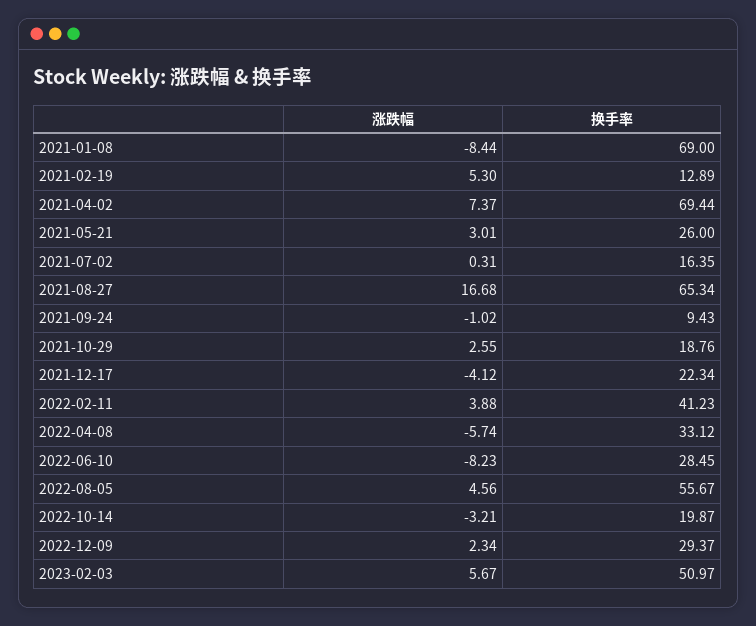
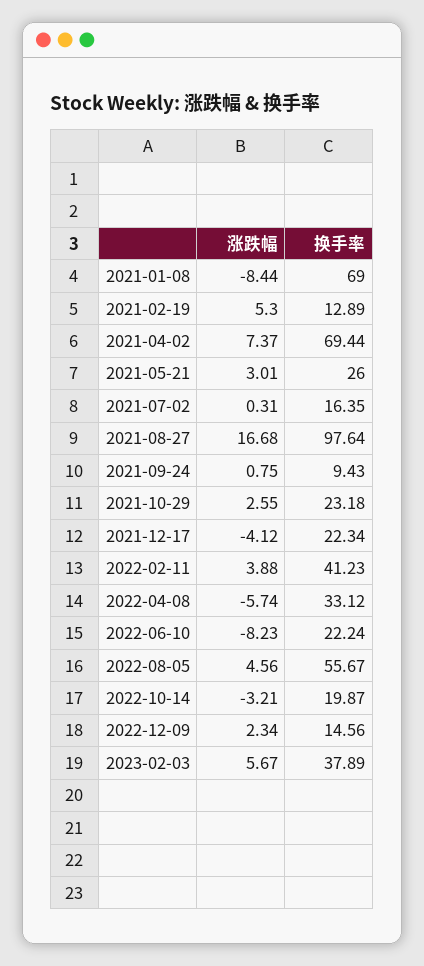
  {
    "涨跌幅": {
      "2021-01-08": -8.44,
      "2021-02-19": 5.3,
      "2021-04-02": 7.37,
      "2021-05-21": 3.01,
      "2021-07-02": 0.31,
      "2021-08-27": 16.68,
-     "2021-09-24": -1.02,
+     "2021-09-24": 0.75,
      "2021-10-29": 2.55,
      "2021-12-17": -4.12,
      "2022-02-11": 3.88,
      "2022-04-08": -5.74,
      "2022-06-10": -8.23,
      "2022-08-05": 4.56,
      "2022-10-14": -3.21,
      "2022-12-09": 2.34,
      "2023-02-03": 5.67
    },
    "换手率": {
      "2021-01-08": 69,
      "2021-02-19": 12.89,
      "2021-04-02": 69.44,
      "2021-05-21": 26,
      "2021-07-02": 16.35,
-     "2021-08-27": 65.34,
+     "2021-08-27": 97.64,
      "2021-09-24": 9.43,
-     "2021-10-29": 18.76,
+     "2021-10-29": 23.18,
      "2021-12-17": 22.34,
      "2022-02-11": 41.23,
      "2022-04-08": 33.12,
-     "2022-06-10": 28.45,
+     "2022-06-10": 22.24,
      "2022-08-05": 55.67,
      "2022-10-14": 19.87,
-     "2022-12-09": 29.37,
+     "2022-12-09": 14.56,
-     "2023-02-03": 50.97
+     "2023-02-03": 37.89
    }
  }

